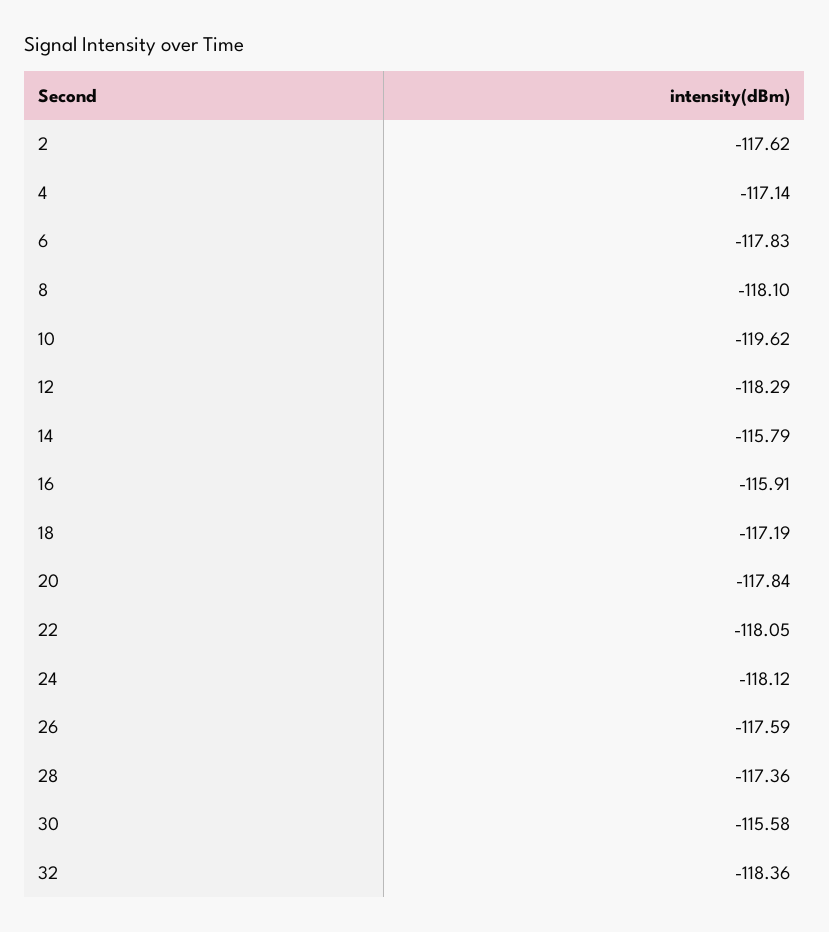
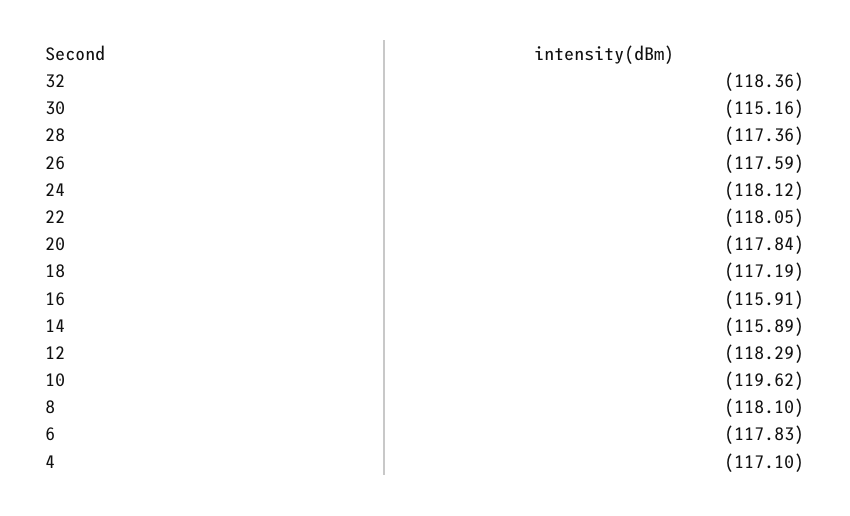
  {
-   "2": -117.62,
-   "4": -117.14,
+   "4": -117.1,
    "6": -117.83,
    "8": -118.1,
    "10": -119.62,
    "12": -118.29,
-   "14": -115.79,
+   "14": -115.89,
    "16": -115.91,
    "18": -117.19,
    "20": -117.84,
    "22": -118.05,
    "24": -118.12,
    "26": -117.59,
    "28": -117.36,
-   "30": -115.58,
+   "30": -115.16,
    "32": -118.36
  }

